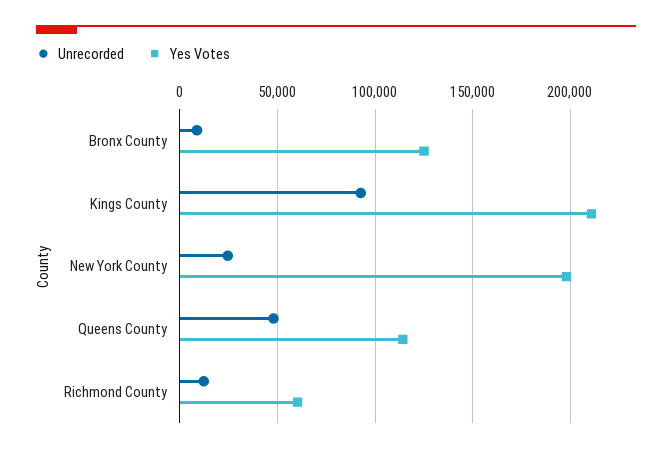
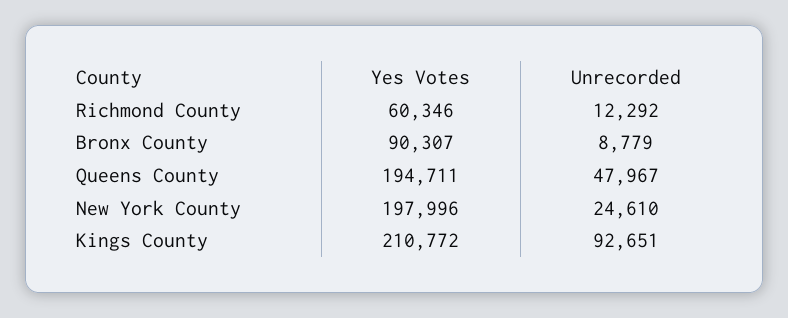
  {
    "Unrecorded": {
      "Bronx County": 8779,
      "Kings County": 92651,
      "New York County": 24610,
      "Queens County": 47967,
      "Richmond County": 12292
    },
    "Yes Votes": {
-     "Bronx County": 125000,
+     "Bronx County": 90307,
      "Kings County": 210772,
      "New York County": 197996,
-     "Queens County": 115000,
+     "Queens County": 194711,
      "Richmond County": 60346
    }
  }

